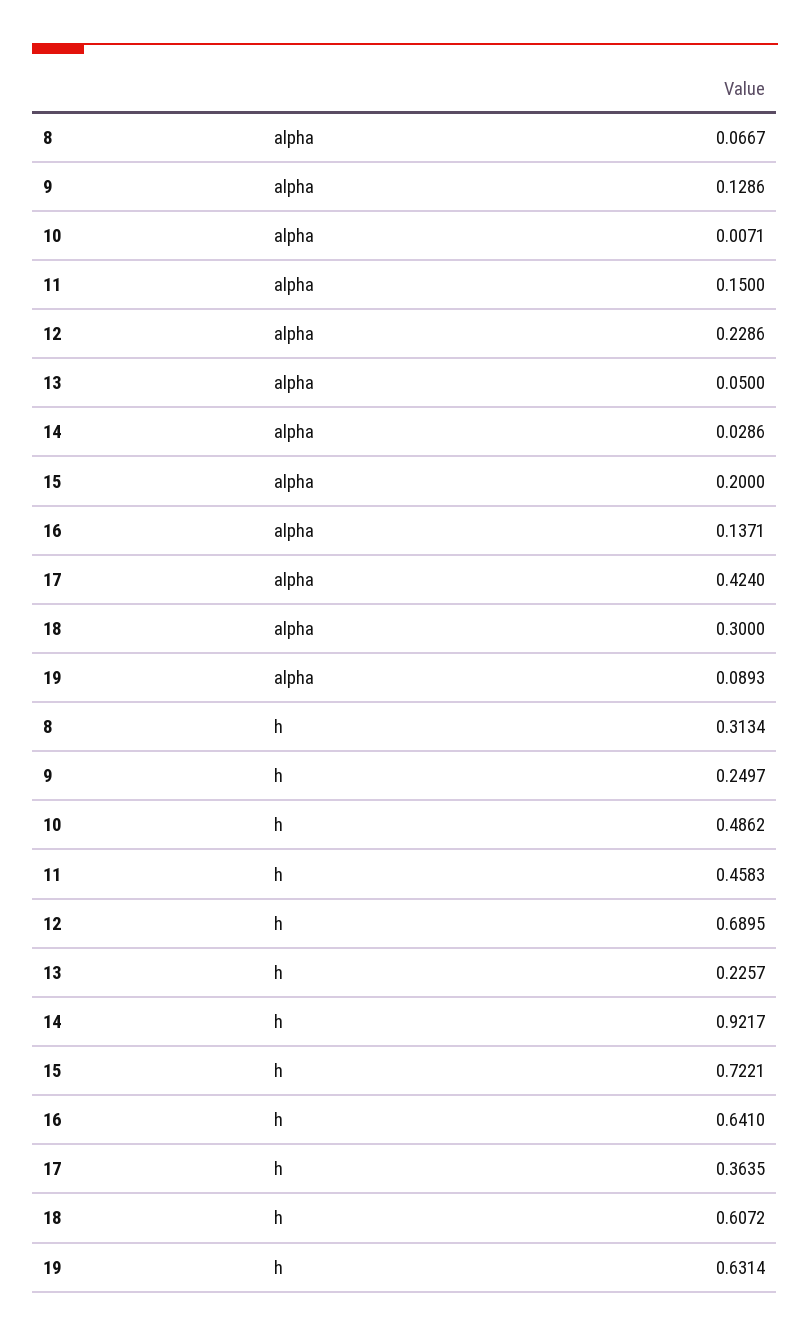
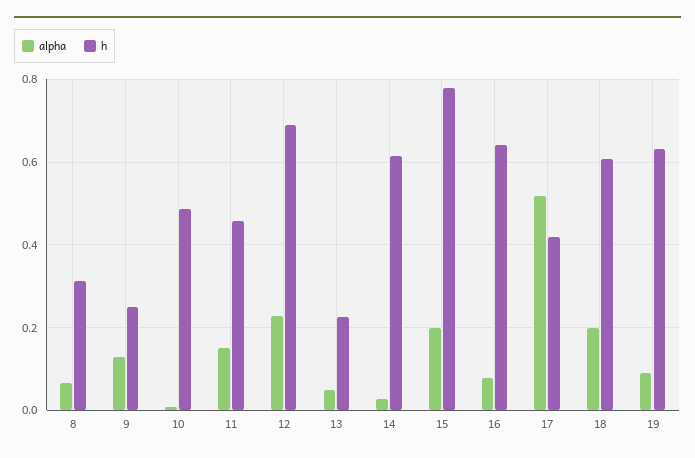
  {
    "alpha": {
      "8": 0.0667,
      "9": 0.1286,
      "10": 0.0071,
      "11": 0.15,
      "12": 0.2286,
      "13": 0.05,
      "14": 0.0286,
      "15": 0.2,
-     "16": 0.1371,
+     "16": 0.08,
-     "17": 0.424,
+     "17": 0.52,
-     "18": 0.3,
+     "18": 0.2,
      "19": 0.0893
    },
    "h": {
      "8": 0.3134,
      "9": 0.2497,
      "10": 0.4862,
      "11": 0.4583,
      "12": 0.6895,
      "13": 0.2257,
-     "14": 0.9217,
+     "14": 0.62,
-     "15": 0.7221,
+     "15": 0.78,
      "16": 0.641,
-     "17": 0.3635,
+     "17": 0.42,
      "18": 0.6072,
      "19": 0.6314
    }
  }

